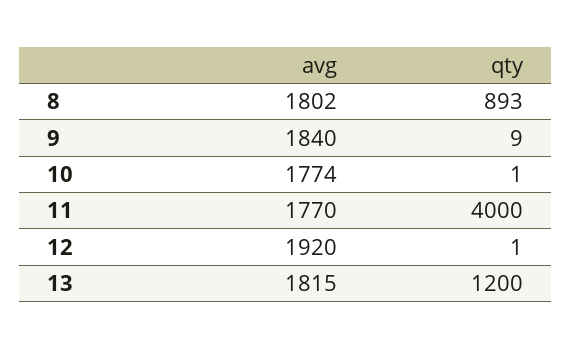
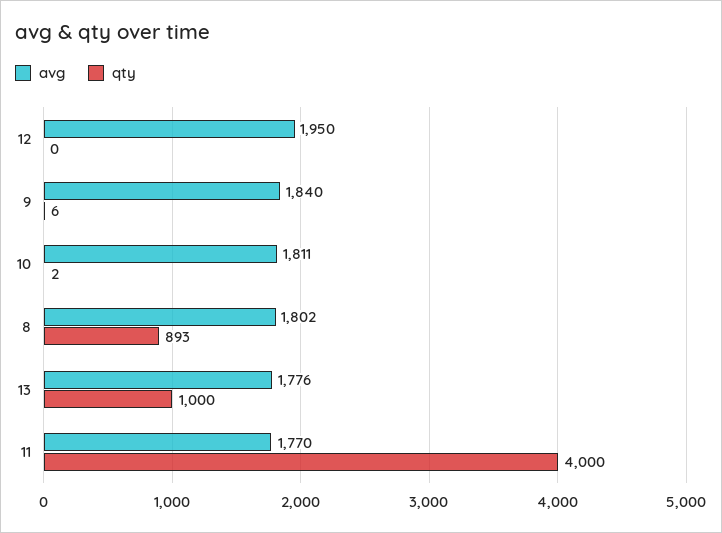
  {
    "avg": {
      "8": 1802,
      "9": 1840,
-     "10": 1774,
+     "10": 1811,
      "11": 1770,
-     "12": 1920,
+     "12": 1950,
-     "13": 1815
+     "13": 1776
    },
    "qty": {
      "8": 893,
-     "9": 9,
+     "9": 6,
-     "10": 1,
+     "10": 2,
      "11": 4000,
-     "12": 1,
+     "12": 0,
-     "13": 1200
+     "13": 1000
    }
  }

